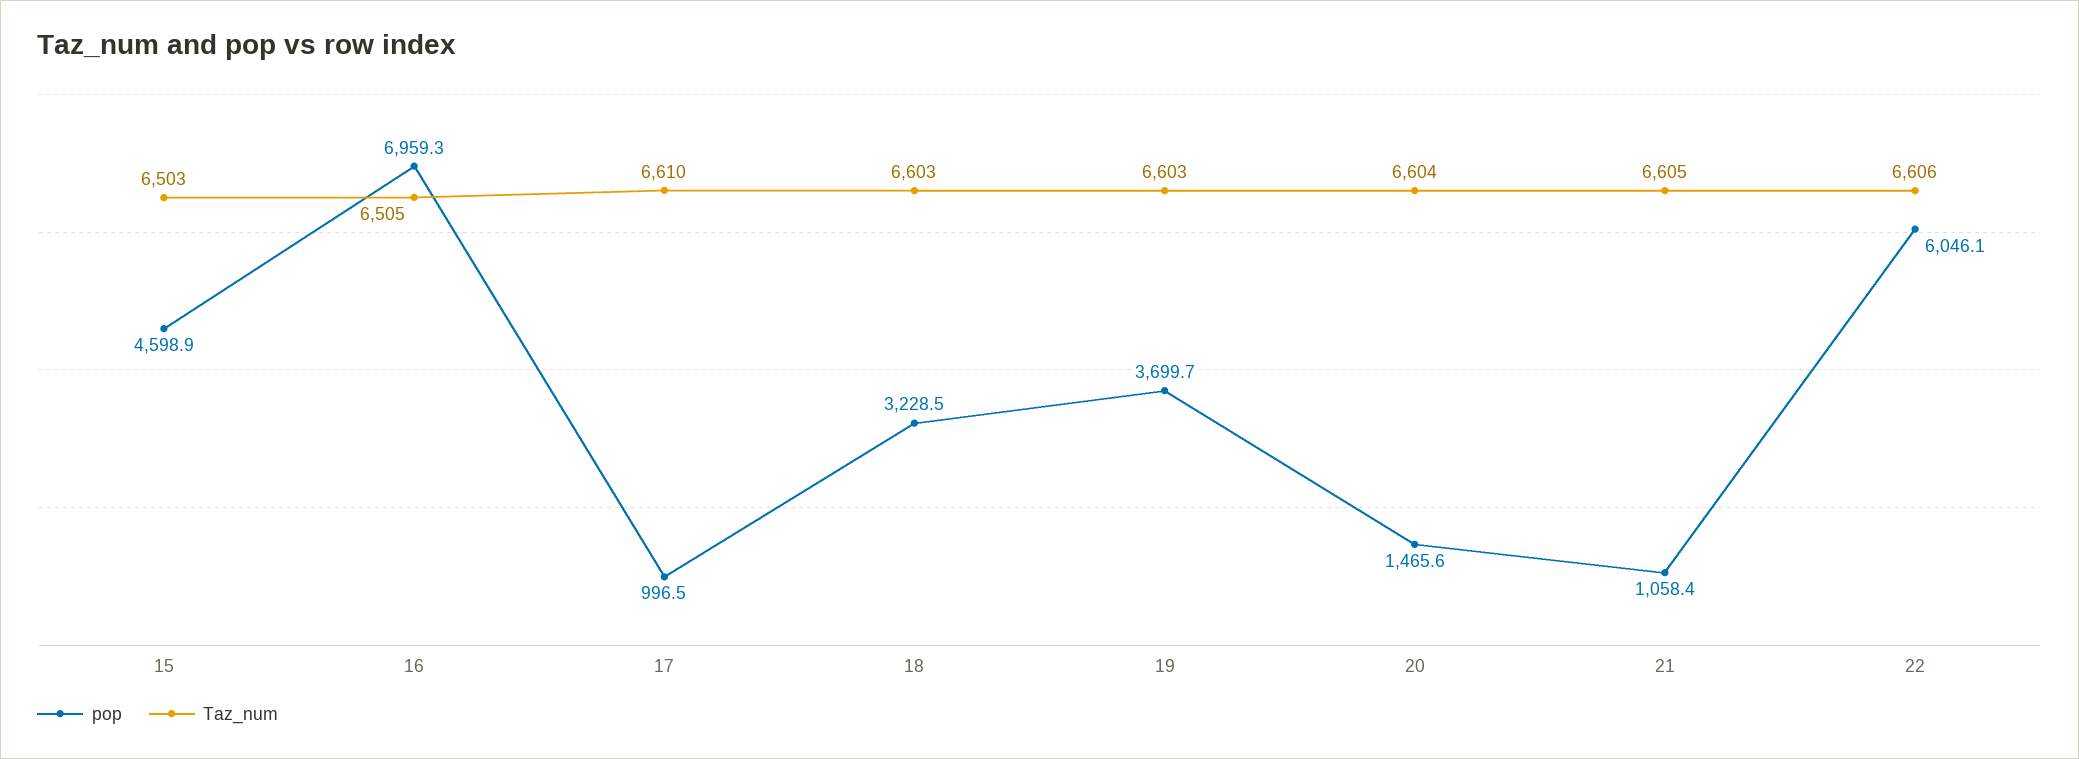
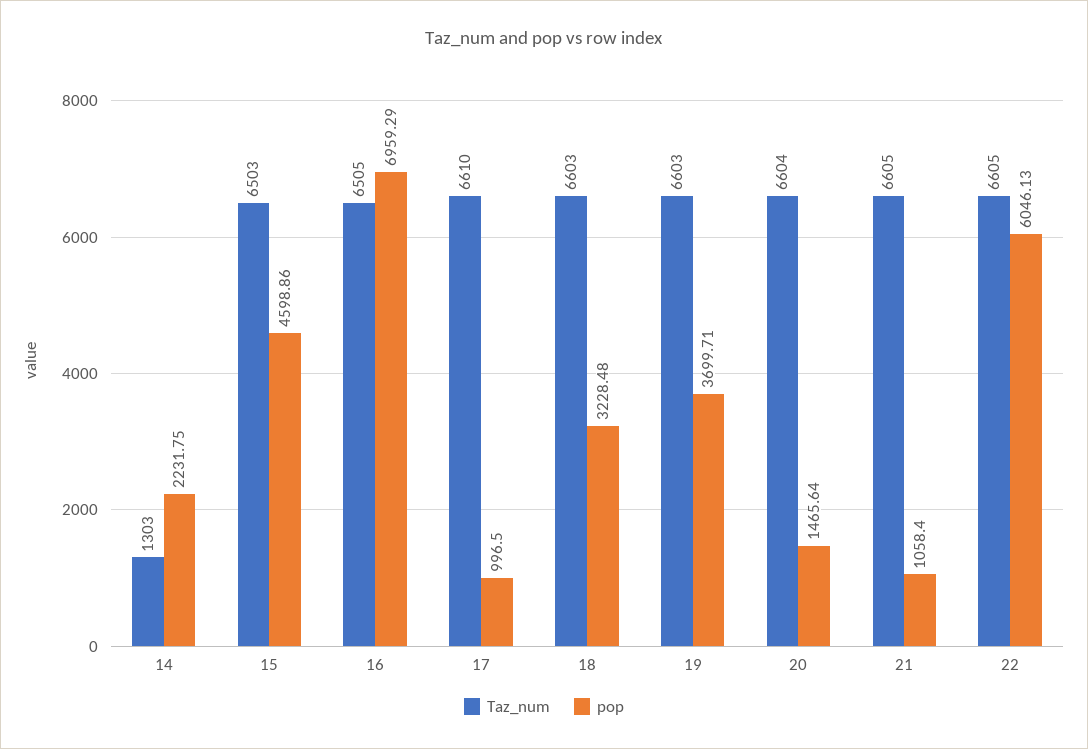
  {
    "pop": {
      "15": 4598.86,
      "16": 6959.29,
      "17": 996.5,
      "18": 3228.48,
      "19": 3699.71,
      "20": 1465.64,
      "21": 1058.4,
-     "22": 6046.13
+     "22": 6046.13,
+     "14": 2231.75
    },
    "Taz_num": {
      "15": 6503,
      "16": 6505,
      "17": 6610,
      "18": 6603,
      "19": 6603,
      "20": 6604,
      "21": 6605,
-     "22": 6606
+     "22": 6605,
+     "14": 1303
    }
  }

